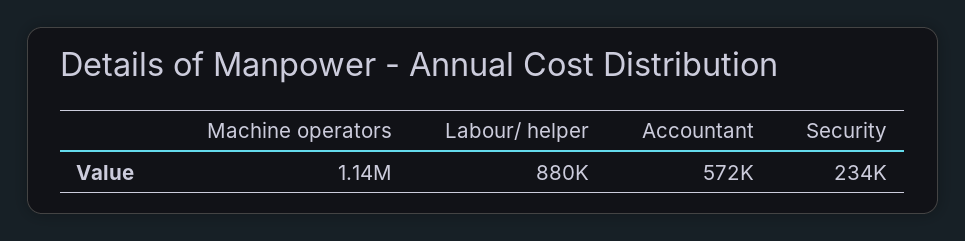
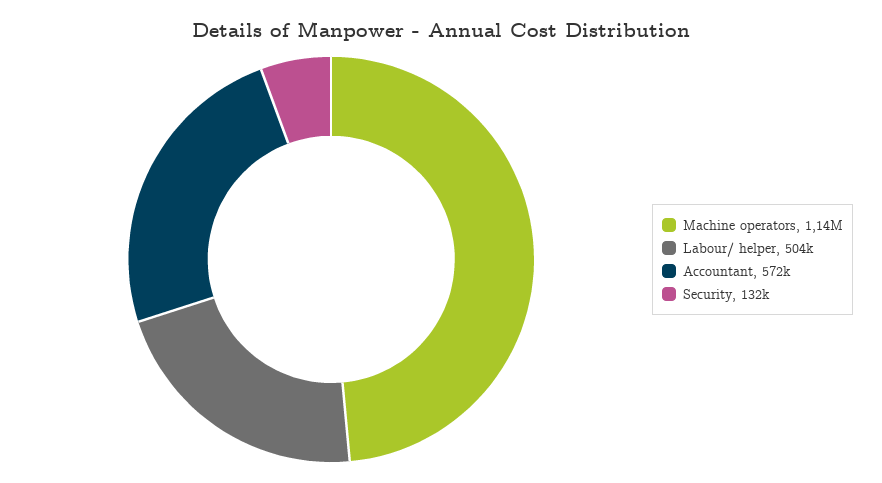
  {
    "Machine operators": 1140000,
-   "Labour/ helper": 880000,
+   "Labour/ helper": 504000,
    "Accountant": 572000,
-   "Security": 234000
+   "Security": 132000
  }

